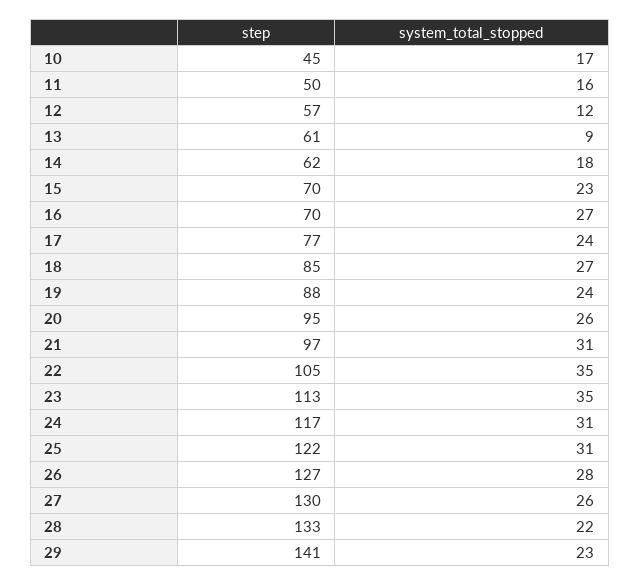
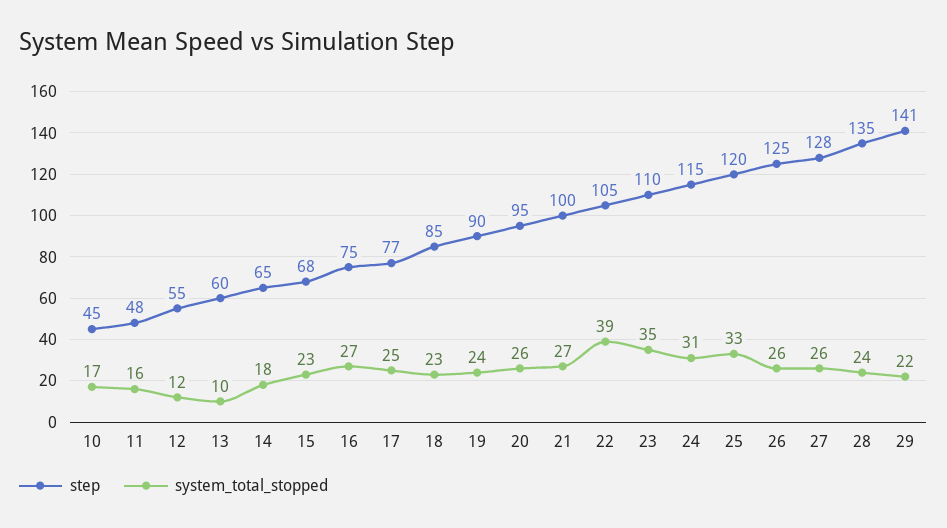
  {
    "step": {
      "10": 45,
-     "11": 50,
+     "11": 48,
-     "12": 57,
+     "12": 55,
-     "13": 61,
+     "13": 60,
-     "14": 62,
+     "14": 65,
-     "15": 70,
+     "15": 68,
-     "16": 70,
+     "16": 75,
      "17": 77,
      "18": 85,
-     "19": 88,
+     "19": 90,
      "20": 95,
-     "21": 97,
+     "21": 100,
      "22": 105,
-     "23": 113,
+     "23": 110,
-     "24": 117,
+     "24": 115,
-     "25": 122,
+     "25": 120,
-     "26": 127,
+     "26": 125,
-     "27": 130,
+     "27": 128,
-     "28": 133,
+     "28": 135,
      "29": 141
    },
    "system_total_stopped": {
      "10": 17,
      "11": 16,
      "12": 12,
-     "13": 9,
+     "13": 10,
      "14": 18,
      "15": 23,
      "16": 27,
-     "17": 24,
+     "17": 25,
-     "18": 27,
+     "18": 23,
      "19": 24,
      "20": 26,
-     "21": 31,
+     "21": 27,
-     "22": 35,
+     "22": 39,
      "23": 35,
      "24": 31,
-     "25": 31,
+     "25": 33,
-     "26": 28,
+     "26": 26,
      "27": 26,
-     "28": 22,
+     "28": 24,
-     "29": 23
+     "29": 22
    }
  }

